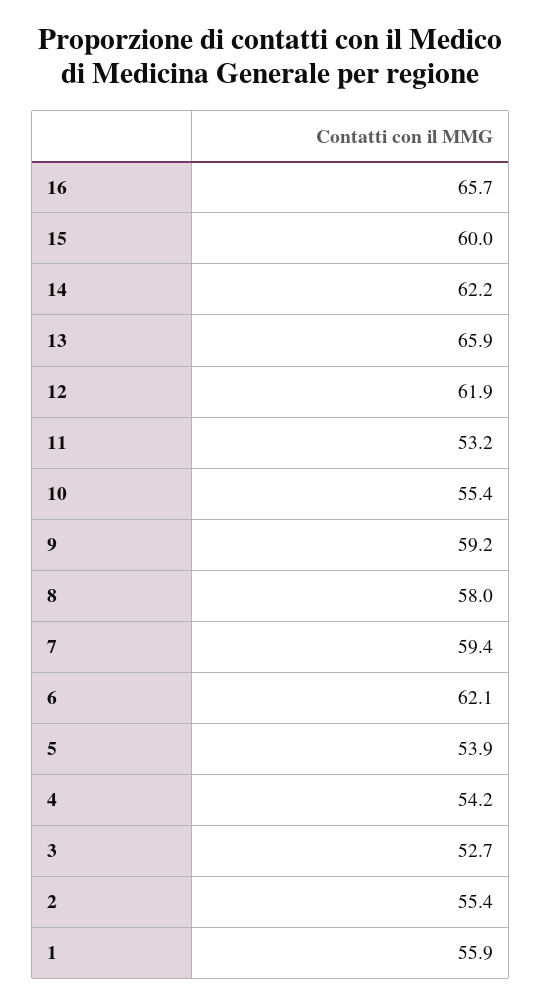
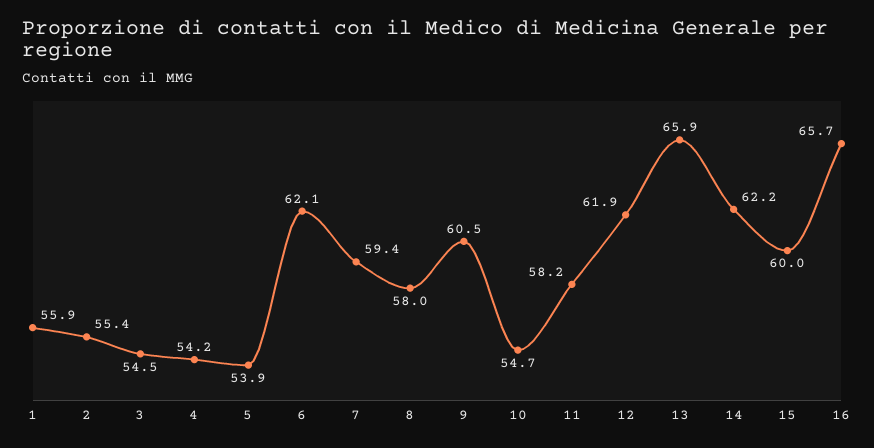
  {
    "16": 65.7,
    "15": 60,
    "14": 62.2,
    "13": 65.9,
    "12": 61.9,
-   "11": 53.2,
+   "11": 58.2,
-   "10": 55.4,
+   "10": 54.7,
-   "9": 59.2,
+   "9": 60.5,
    "8": 58,
    "7": 59.4,
    "6": 62.1,
    "5": 53.9,
    "4": 54.2,
-   "3": 52.7,
+   "3": 54.5,
    "2": 55.4,
    "1": 55.9
  }

